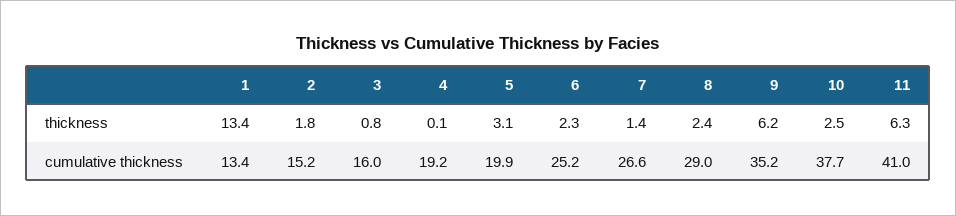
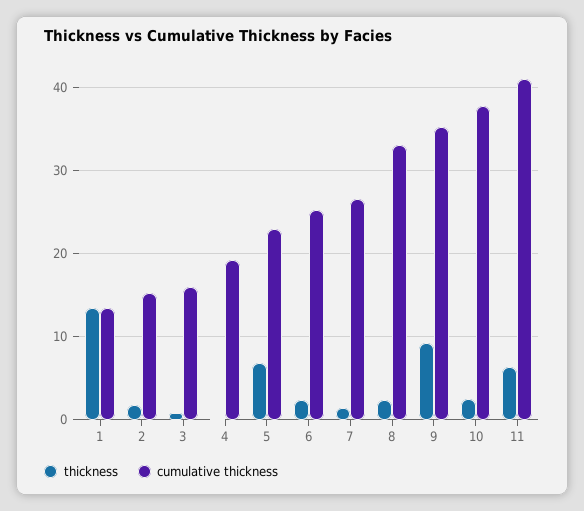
  {
    "thickness": {
      "1": 13.4,
      "2": 1.8,
      "3": 0.8,
      "4": 0.1,
-     "5": 3.1,
+     "5": 7,
      "6": 2.3,
      "7": 1.4,
      "8": 2.4,
-     "9": 6.2,
+     "9": 9,
      "10": 2.5,
      "11": 6.3
    },
    "cumulative thickness": {
      "1": 13.4,
      "2": 15.2,
      "3": 16,
      "4": 19.2,
-     "5": 19.9,
+     "5": 23,
      "6": 25.2,
      "7": 26.6,
-     "8": 29,
+     "8": 33,
      "9": 35.2,
      "10": 37.7,
      "11": 41
    }
  }

